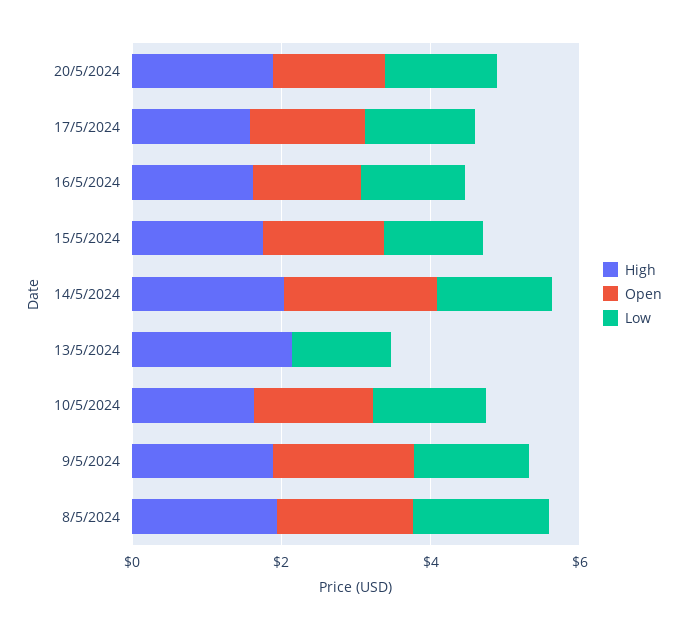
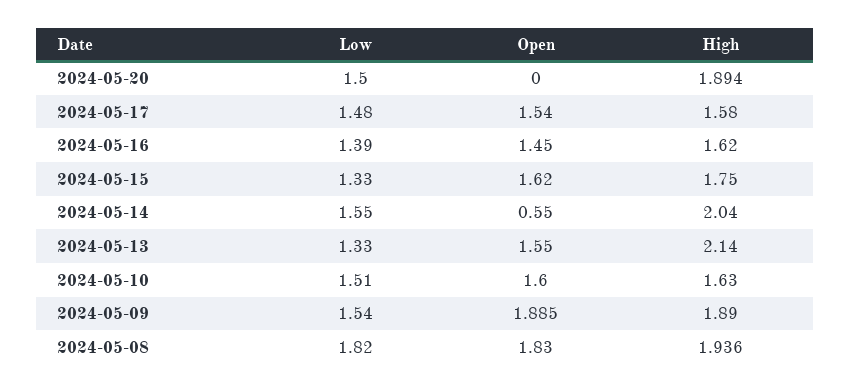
  {
    "High": {
      "20/5/2024": 1.894,
      "17/5/2024": 1.58,
      "16/5/2024": 1.62,
      "15/5/2024": 1.75,
      "14/5/2024": 2.04,
      "13/5/2024": 2.14,
      "10/5/2024": 1.63,
      "9/5/2024": 1.89,
      "8/5/2024": 1.936
    },
    "Open": {
-     "20/5/2024": 1.5,
+     "20/5/2024": 0,
      "17/5/2024": 1.54,
      "16/5/2024": 1.45,
      "15/5/2024": 1.62,
-     "14/5/2024": 2,
+     "14/5/2024": 0.55,
-     "13/5/2024": 0,
+     "13/5/2024": 1.55,
      "10/5/2024": 1.6,
      "9/5/2024": 1.885,
      "8/5/2024": 1.83
    },
    "Low": {
      "20/5/2024": 1.5,
      "17/5/2024": 1.48,
      "16/5/2024": 1.39,
      "15/5/2024": 1.33,
      "14/5/2024": 1.55,
      "13/5/2024": 1.33,
      "10/5/2024": 1.51,
      "9/5/2024": 1.54,
      "8/5/2024": 1.82
    }
  }

